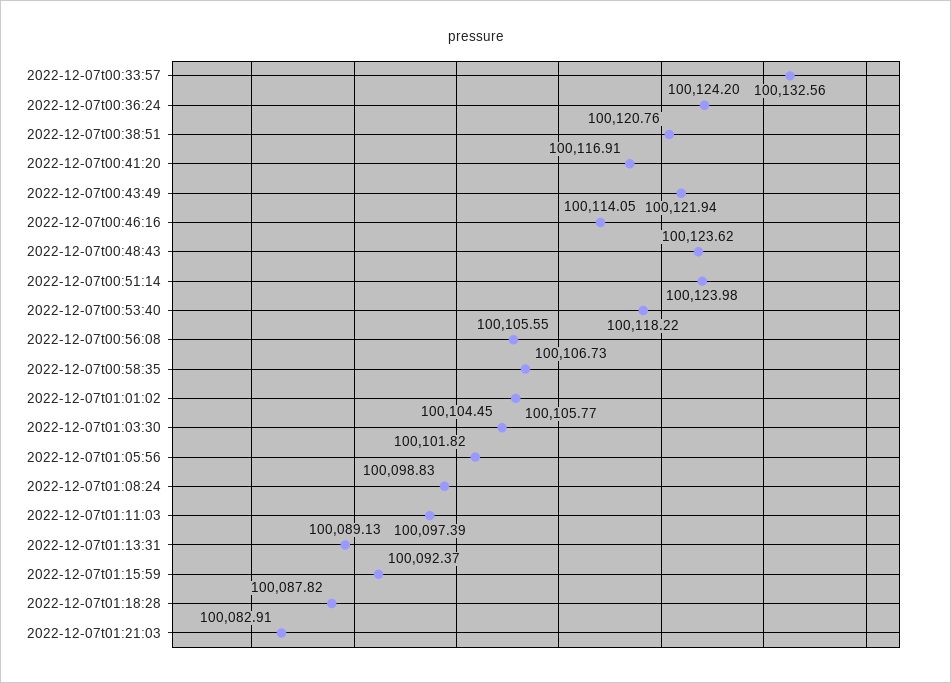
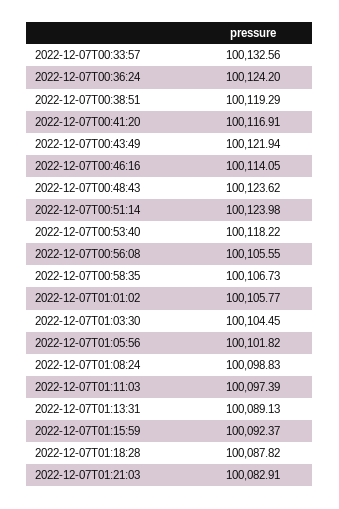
  {
    "2022-12-07t00:33:57": 100132.56,
    "2022-12-07t00:36:24": 100124.2,
-   "2022-12-07t00:38:51": 100120.76,
+   "2022-12-07t00:38:51": 100119.29,
    "2022-12-07t00:41:20": 100116.91,
    "2022-12-07t00:43:49": 100121.94,
    "2022-12-07t00:46:16": 100114.05,
    "2022-12-07t00:48:43": 100123.62,
    "2022-12-07t00:51:14": 100123.98,
    "2022-12-07t00:53:40": 100118.22,
    "2022-12-07t00:56:08": 100105.55,
    "2022-12-07t00:58:35": 100106.73,
    "2022-12-07t01:01:02": 100105.77,
    "2022-12-07t01:03:30": 100104.45,
    "2022-12-07t01:05:56": 100101.82,
    "2022-12-07t01:08:24": 100098.83,
    "2022-12-07t01:11:03": 100097.39,
    "2022-12-07t01:13:31": 100089.13,
    "2022-12-07t01:15:59": 100092.37,
    "2022-12-07t01:18:28": 100087.82,
    "2022-12-07t01:21:03": 100082.91
  }

